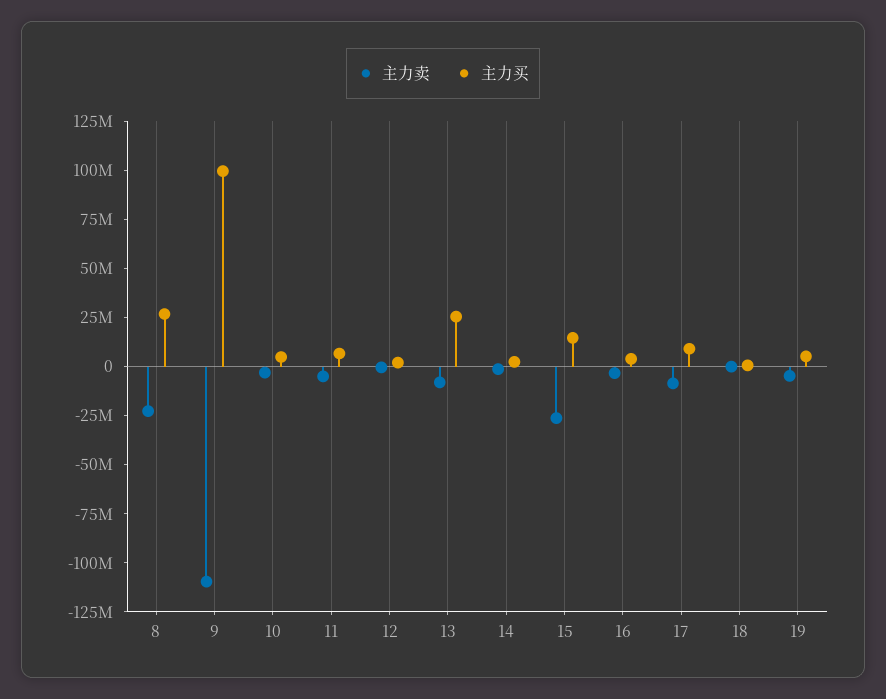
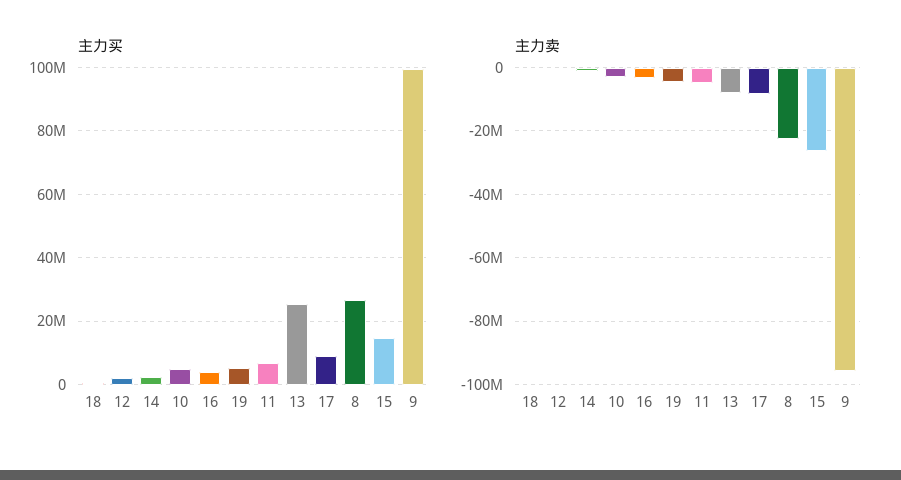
  {
    "主力卖": {
      "8": -22000000,
-     "9": -110000000,
+     "9": -96000000,
      "10": -4000000,
      "11": -4000000,
      "12": 0,
      "13": -8000000,
      "14": -2000000,
      "15": -26000000,
      "16": -4000000,
      "17": -8000000,
      "18": 0,
      "19": -4000000
    },
    "主力买": {
      "8": 26000000,
      "9": 100000000,
      "10": 4000000,
      "11": 6000000,
      "12": 2000000,
      "13": 26000000,
      "14": 2000000,
      "15": 14000000,
      "16": 4000000,
      "17": 10000000,
      "18": 0,
      "19": 6000000
    }
  }

